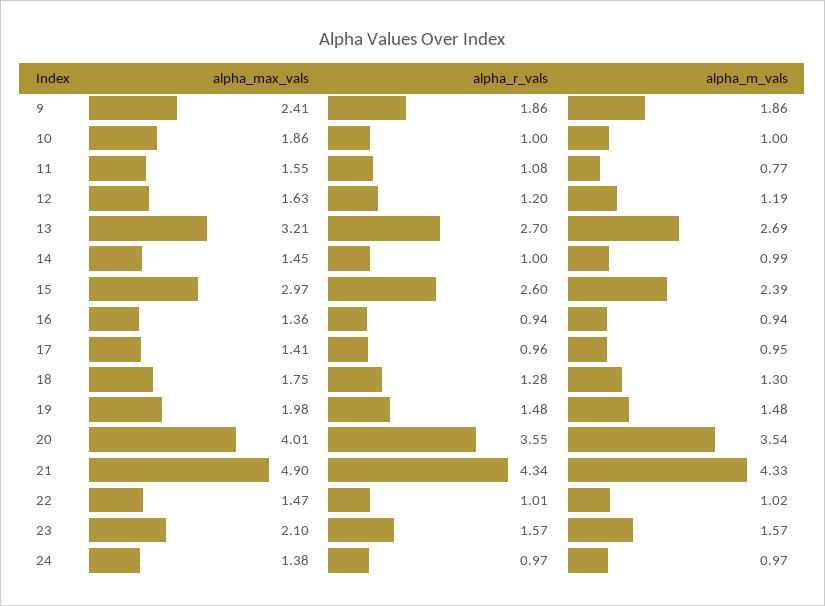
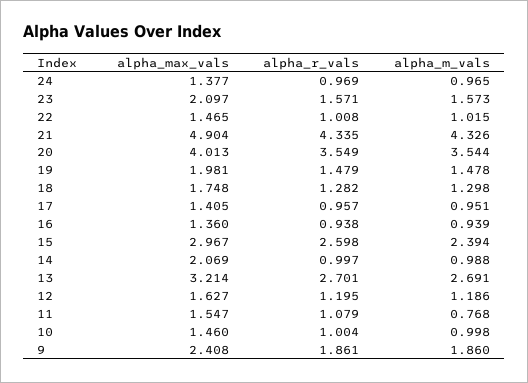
  {
    "alpha_max_vals": {
      "9": 2.408,
-     "10": 1.86,
+     "10": 1.46,
      "11": 1.547,
      "12": 1.627,
      "13": 3.214,
-     "14": 1.45,
+     "14": 2.069,
      "15": 2.967,
      "16": 1.36,
      "17": 1.405,
      "18": 1.748,
      "19": 1.981,
      "20": 4.013,
      "21": 4.904,
      "22": 1.465,
      "23": 2.097,
      "24": 1.377
    },
    "alpha_r_vals": {
      "9": 1.861,
      "10": 1.004,
      "11": 1.079,
      "12": 1.195,
      "13": 2.701,
      "14": 0.997,
      "15": 2.598,
      "16": 0.938,
      "17": 0.957,
      "18": 1.282,
      "19": 1.479,
      "20": 3.549,
      "21": 4.335,
      "22": 1.008,
      "23": 1.571,
      "24": 0.969
    },
    "alpha_m_vals": {
      "9": 1.86,
      "10": 0.998,
      "11": 0.768,
      "12": 1.186,
      "13": 2.691,
      "14": 0.988,
      "15": 2.394,
      "16": 0.939,
      "17": 0.951,
      "18": 1.298,
      "19": 1.478,
      "20": 3.544,
      "21": 4.326,
      "22": 1.015,
      "23": 1.573,
      "24": 0.965
    }
  }

